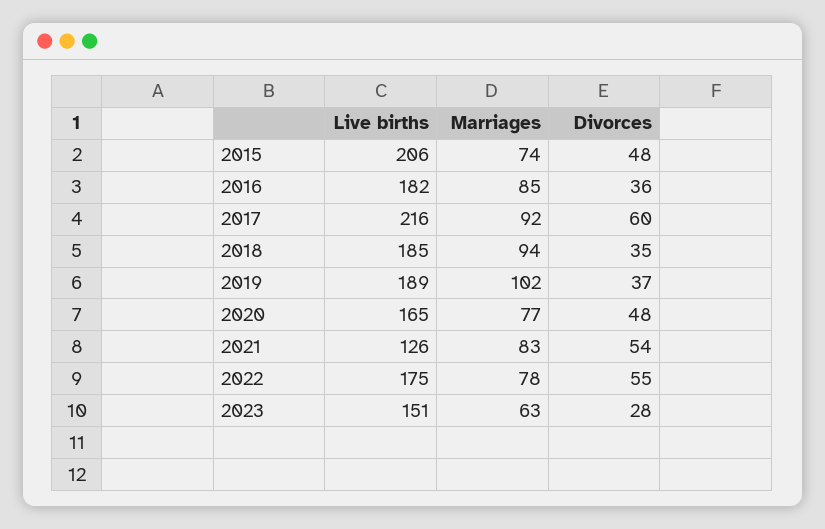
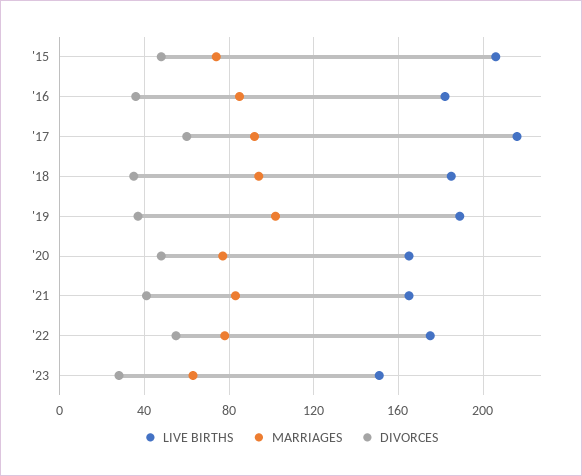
  {
    "Live births": {
      "2015": 206,
      "2016": 182,
      "2017": 216,
      "2018": 185,
      "2019": 189,
      "2020": 165,
-     "2021": 126,
+     "2021": 165,
      "2022": 175,
      "2023": 151
    },
    "Marriages": {
      "2015": 74,
      "2016": 85,
      "2017": 92,
      "2018": 94,
      "2019": 102,
      "2020": 77,
      "2021": 83,
      "2022": 78,
      "2023": 63
    },
    "Divorces": {
      "2015": 48,
      "2016": 36,
      "2017": 60,
      "2018": 35,
      "2019": 37,
      "2020": 48,
-     "2021": 54,
+     "2021": 40,
      "2022": 55,
      "2023": 28
    }
  }

